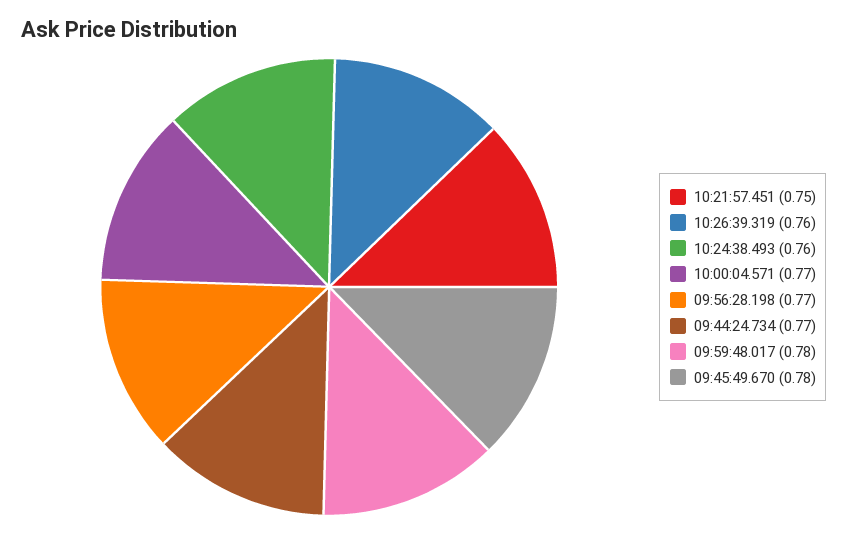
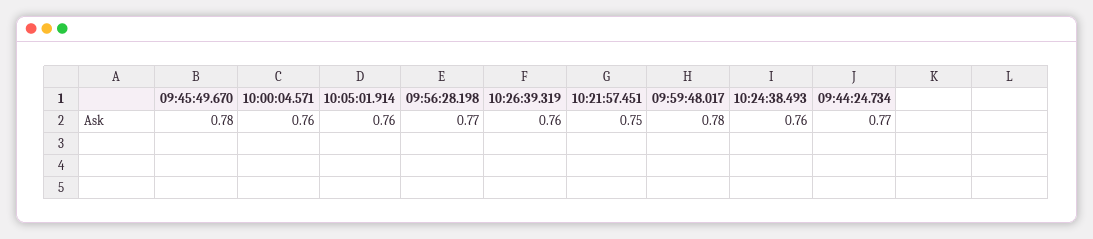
  {
    "10:21:57.451": 0.75,
    "10:26:39.319": 0.76,
    "10:24:38.493": 0.76,
-   "10:00:04.571": 0.77,
+   "10:00:04.571": 0.76,
    "09:56:28.198": 0.77,
    "09:44:24.734": 0.77,
    "09:59:48.017": 0.78,
-   "09:45:49.670": 0.78
+   "09:45:49.670": 0.78,
+   "10:05:01.914": 0.76
  }

